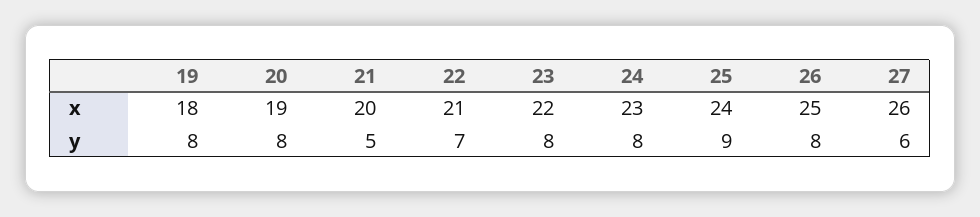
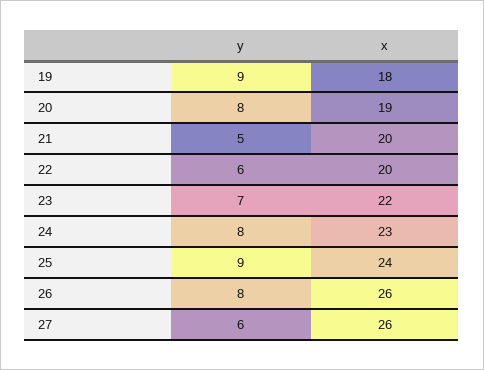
  {
    "19": {
      "x": 18,
-     "y": 8
+     "y": 9
    },
    "20": {
      "x": 19,
      "y": 8
    },
    "21": {
      "x": 20,
      "y": 5
    },
    "22": {
-     "x": 21,
+     "x": 20,
-     "y": 7
+     "y": 6
    },
    "23": {
      "x": 22,
-     "y": 8
+     "y": 7
    },
    "24": {
      "x": 23,
      "y": 8
    },
    "25": {
      "x": 24,
      "y": 9
    },
    "26": {
-     "x": 25,
+     "x": 26,
      "y": 8
    },
    "27": {
      "x": 26,
      "y": 6
    }
  }

